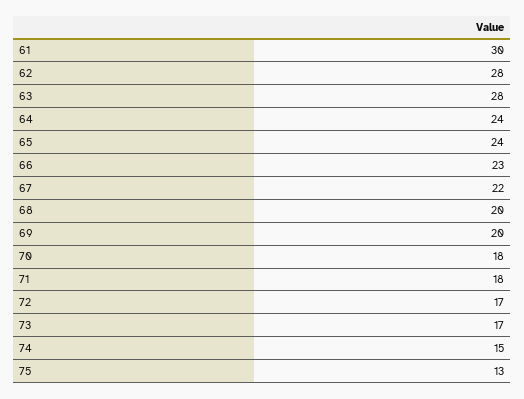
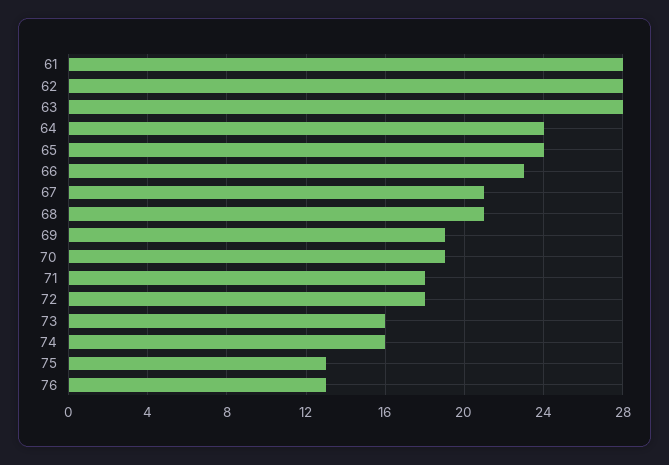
  {
-   "61": 30,
+   "61": 28,
    "62": 28,
    "63": 28,
    "64": 24,
    "65": 24,
    "66": 23,
-   "67": 22,
+   "67": 21,
-   "68": 20,
+   "68": 21,
-   "69": 20,
+   "69": 19,
-   "70": 18,
+   "70": 19,
    "71": 18,
-   "72": 17,
+   "72": 18,
-   "73": 17,
+   "73": 16,
-   "74": 15,
+   "74": 16,
-   "75": 13
+   "75": 13,
+   "76": 13
  }

